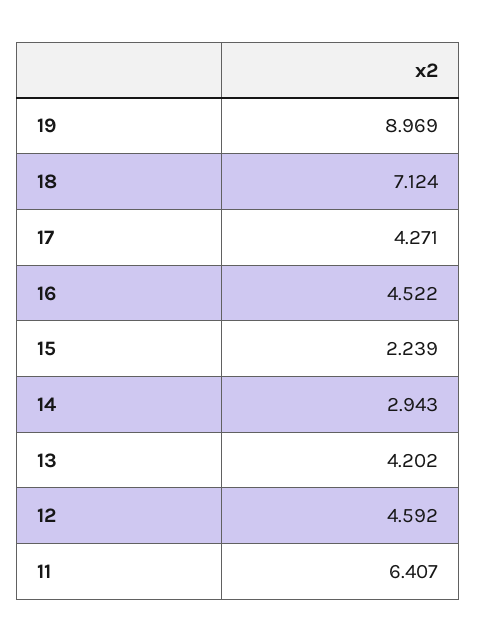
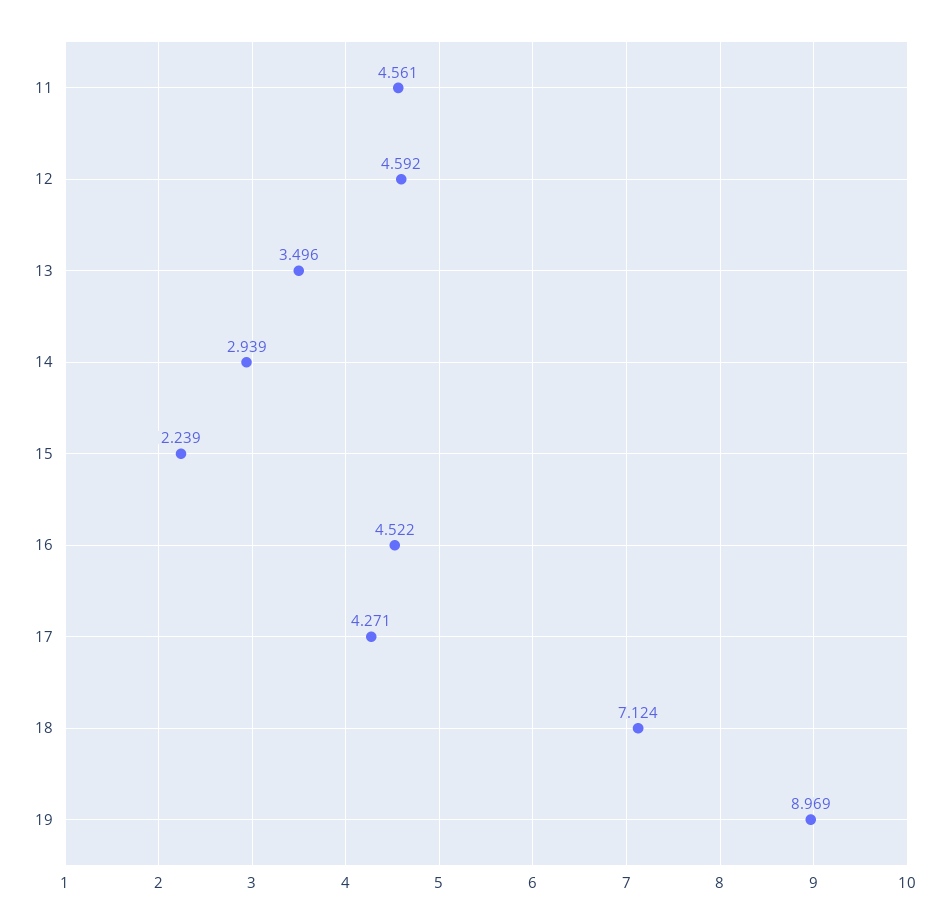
  {
    "19": 8.969,
    "18": 7.124,
    "17": 4.271,
    "16": 4.522,
    "15": 2.239,
-   "14": 2.943,
+   "14": 2.939,
-   "13": 4.202,
+   "13": 3.496,
    "12": 4.592,
-   "11": 6.407
+   "11": 4.561
  }

